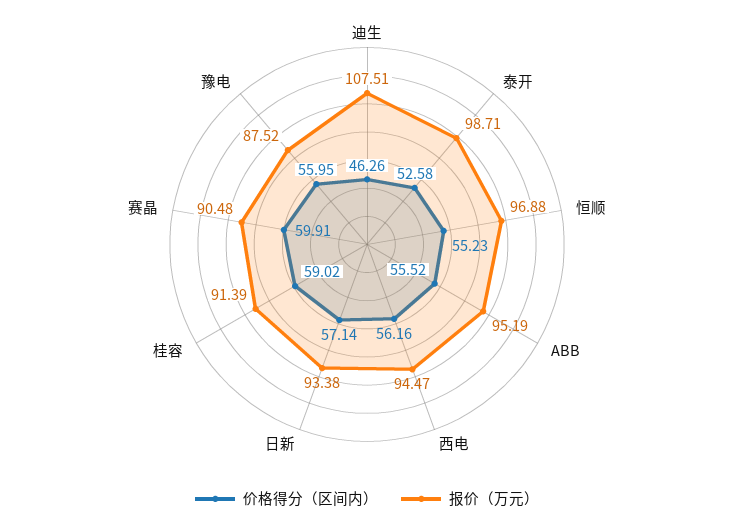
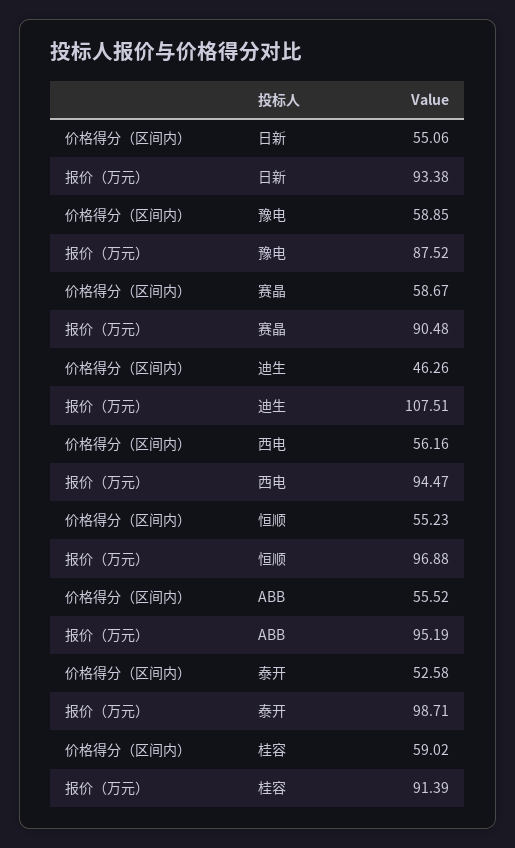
  {
    "价格得分（区间内）": {
      "迪生": 46.26,
      "泰开": 52.58,
      "恒顺": 55.23,
      "ABB": 55.52,
      "西电": 56.16,
-     "日新": 57.14,
+     "日新": 55.06,
      "桂容": 59.02,
-     "赛晶": 59.91,
+     "赛晶": 58.67,
-     "豫电": 55.95
+     "豫电": 58.85
    },
    "报价（万元）": {
      "迪生": 107.51,
      "泰开": 98.71,
      "恒顺": 96.88,
      "ABB": 95.19,
      "西电": 94.47,
      "日新": 93.38,
      "桂容": 91.39,
      "赛晶": 90.48,
      "豫电": 87.52
    }
  }

